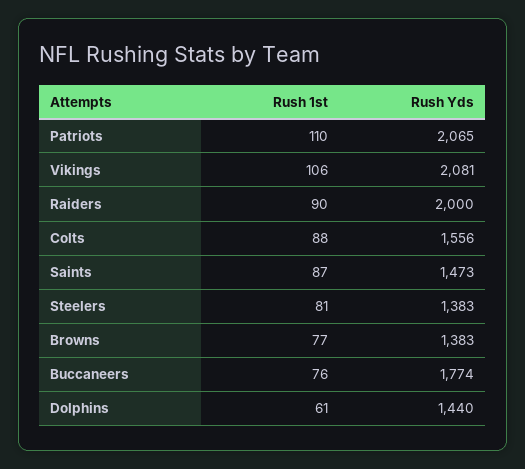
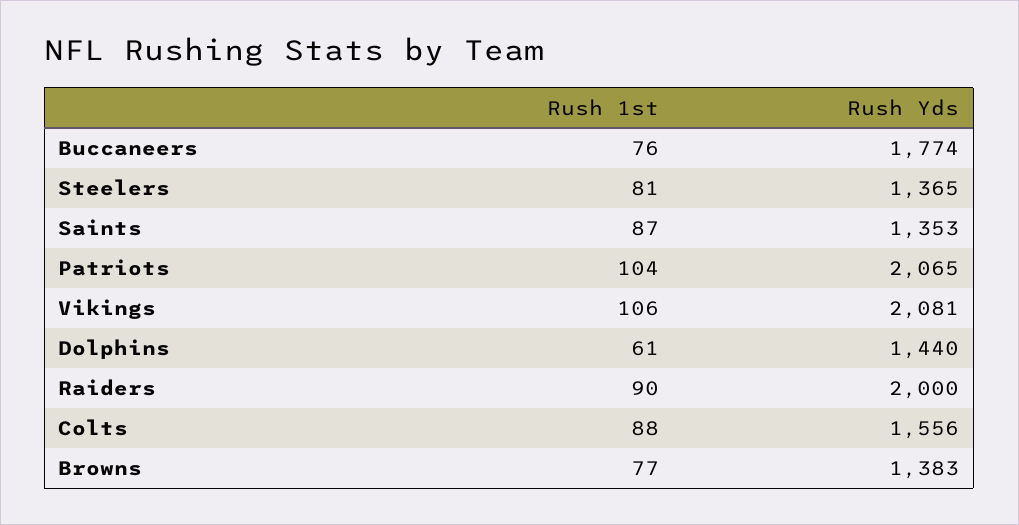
  {
    "Rush 1st": {
-     "Patriots": 110,
+     "Patriots": 104,
      "Vikings": 106,
      "Raiders": 90,
      "Colts": 88,
      "Saints": 87,
      "Steelers": 81,
      "Browns": 77,
      "Buccaneers": 76,
      "Dolphins": 61
    },
    "Rush Yds": {
      "Patriots": 2065,
      "Vikings": 2081,
      "Raiders": 2000,
      "Colts": 1556,
-     "Saints": 1473,
+     "Saints": 1353,
-     "Steelers": 1383,
+     "Steelers": 1365,
      "Browns": 1383,
      "Buccaneers": 1774,
      "Dolphins": 1440
    }
  }

